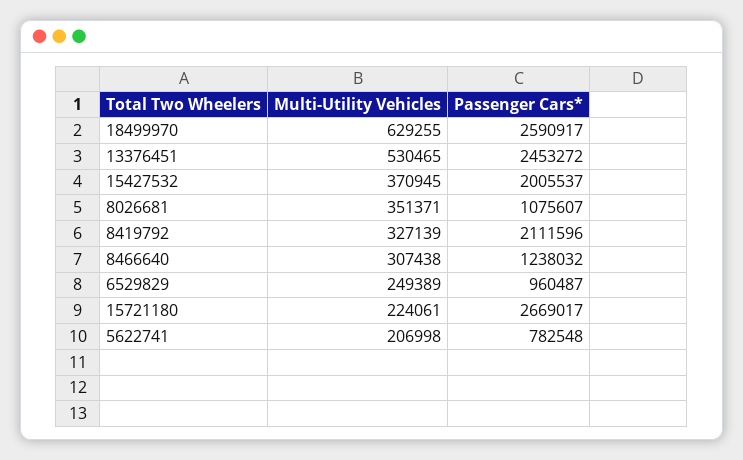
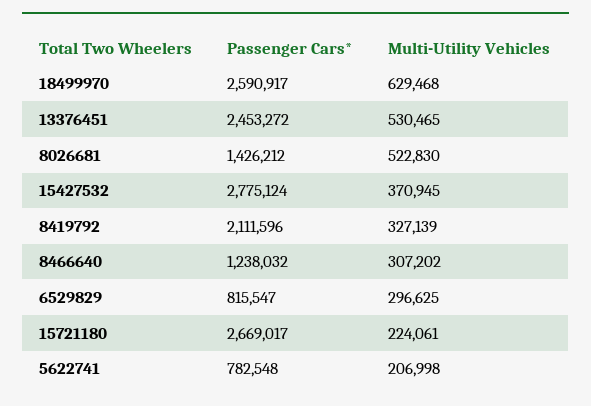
  {
    "Multi-Utility Vehicles": {
-     "18499970": 629255,
+     "18499970": 629468,
      "13376451": 530465,
      "15427532": 370945,
-     "8026681": 351371,
+     "8026681": 522830,
      "8419792": 327139,
-     "8466640": 307438,
+     "8466640": 307202,
-     "6529829": 249389,
+     "6529829": 296625,
      "15721180": 224061,
      "5622741": 206998
    },
    "Passenger Cars*": {
      "18499970": 2590917,
      "13376451": 2453272,
-     "15427532": 2005537,
+     "15427532": 2775124,
-     "8026681": 1075607,
+     "8026681": 1426212,
      "8419792": 2111596,
      "8466640": 1238032,
-     "6529829": 960487,
+     "6529829": 815547,
      "15721180": 2669017,
      "5622741": 782548
    }
  }

